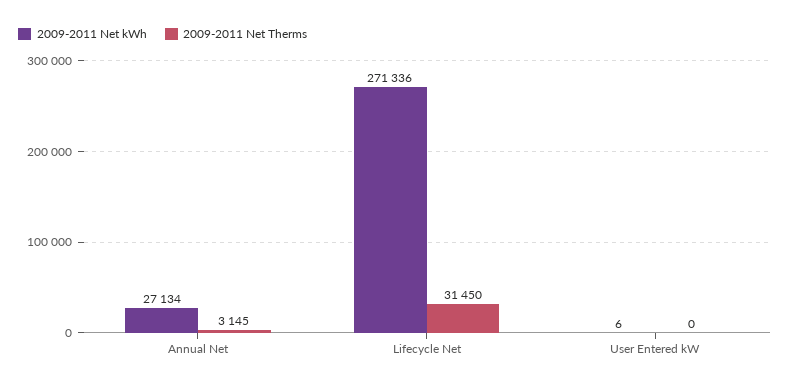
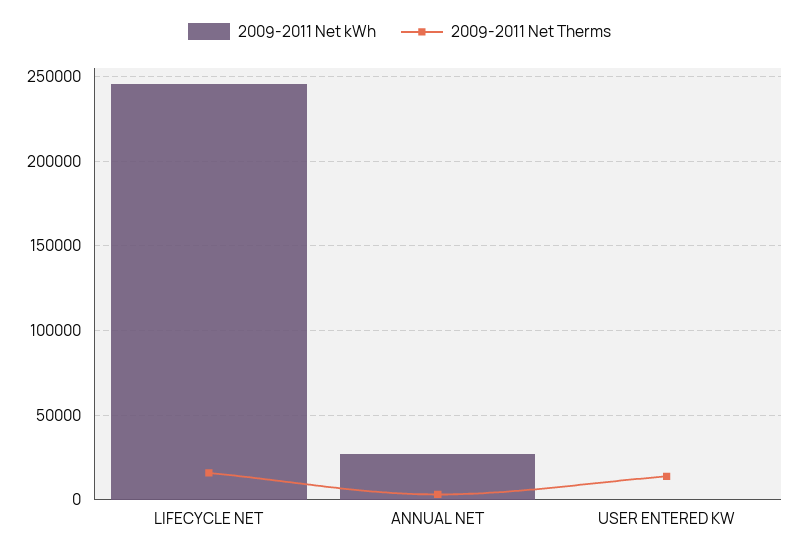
  {
    "2009-2011 Net kWh": {
      "Annual Net": 27134,
-     "Lifecycle Net": 271336,
+     "Lifecycle Net": 245000,
      "User Entered kW": 6
    },
    "2009-2011 Net Therms": {
      "Annual Net": 3145,
-     "Lifecycle Net": 31450,
+     "Lifecycle Net": 15000,
-     "User Entered kW": 0
+     "User Entered kW": 15000
    }
  }

